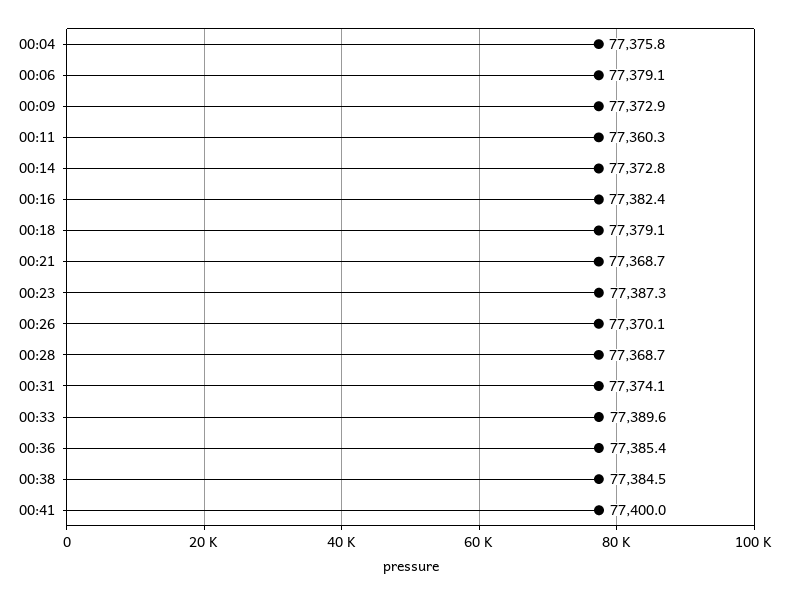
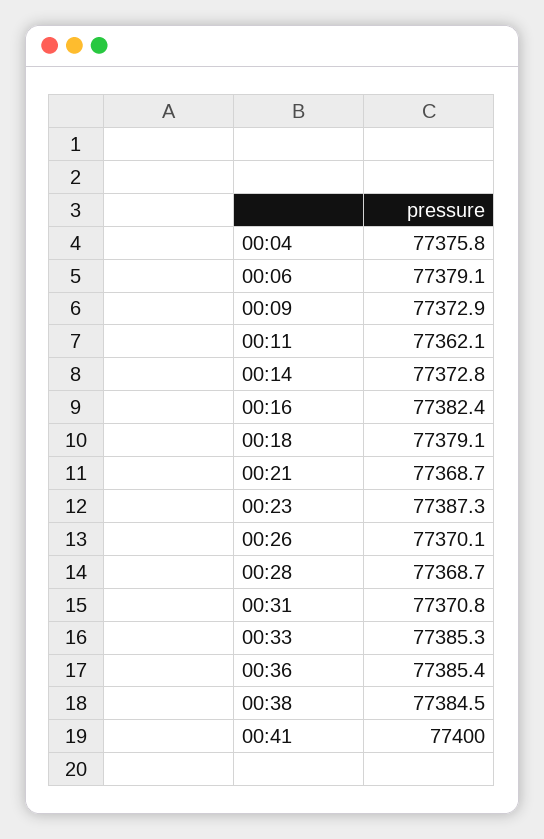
  {
    "00:04": 77375.8,
    "00:06": 77379.1,
    "00:09": 77372.9,
-   "00:11": 77360.3,
+   "00:11": 77362.1,
    "00:14": 77372.8,
    "00:16": 77382.4,
    "00:18": 77379.1,
    "00:21": 77368.7,
    "00:23": 77387.3,
    "00:26": 77370.1,
    "00:28": 77368.7,
-   "00:31": 77374.1,
+   "00:31": 77370.8,
-   "00:33": 77389.6,
+   "00:33": 77385.3,
    "00:36": 77385.4,
    "00:38": 77384.5,
    "00:41": 77400
  }

